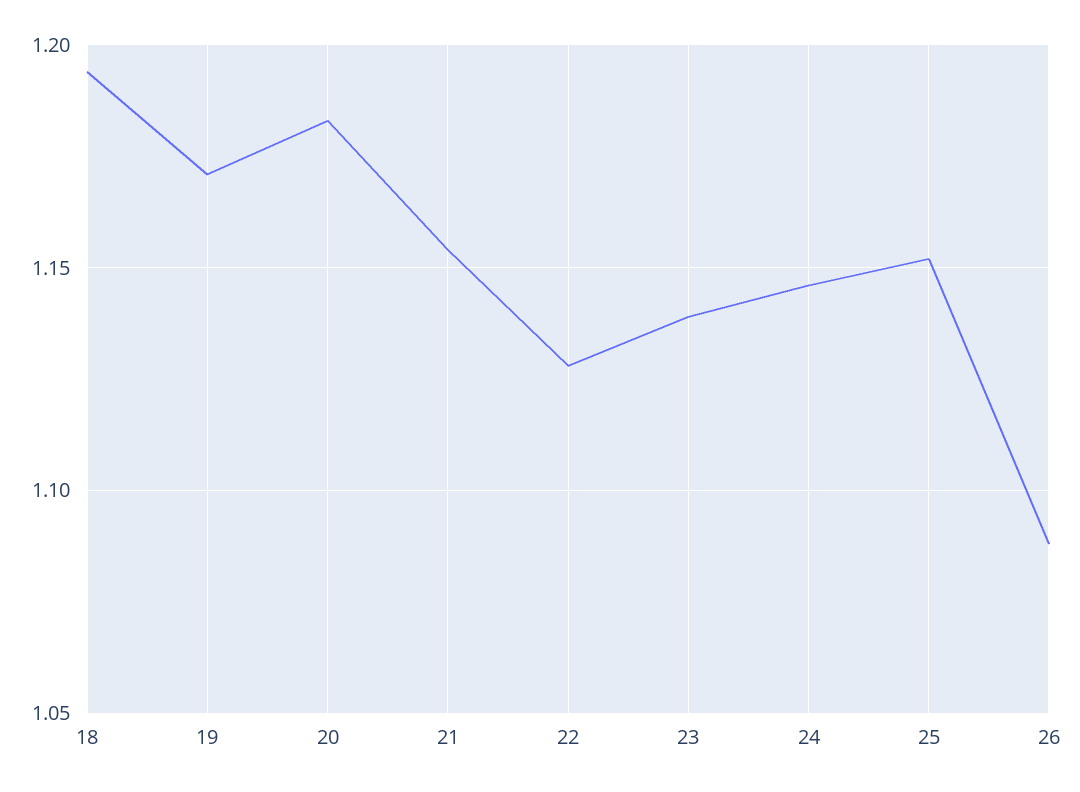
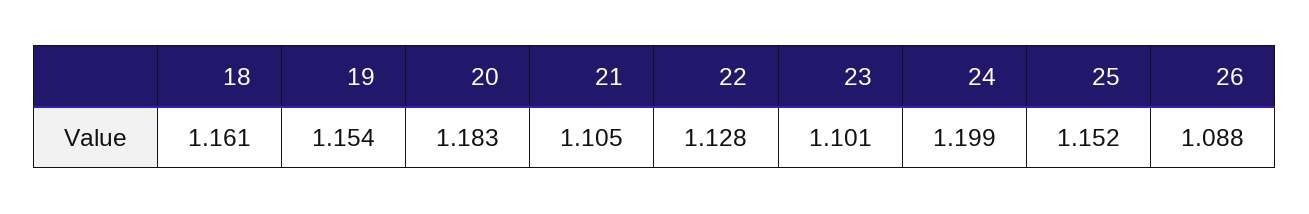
  {
-   "18": 1.195,
+   "18": 1.161,
-   "19": 1.17,
+   "19": 1.154,
    "20": 1.183,
-   "21": 1.155,
+   "21": 1.105,
    "22": 1.128,
-   "23": 1.14,
+   "23": 1.101,
-   "24": 1.145,
+   "24": 1.199,
    "25": 1.152,
    "26": 1.088
  }

